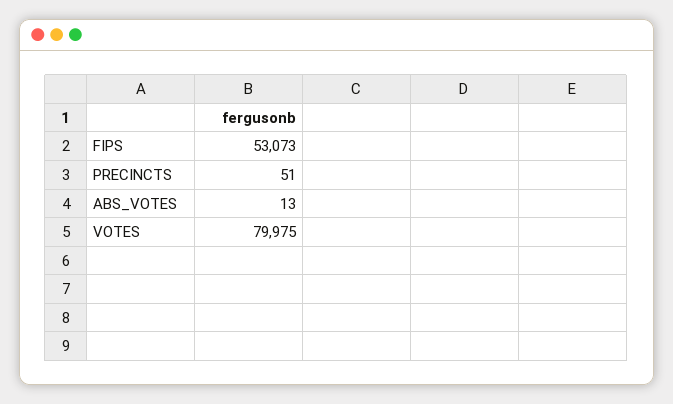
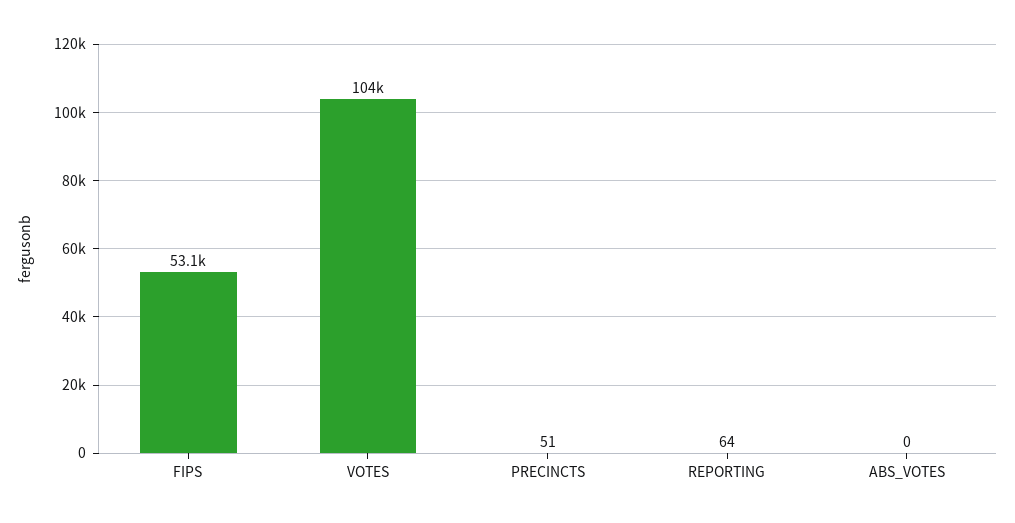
  {
    "FIPS": 53073,
    "PRECINCTS": 51,
-   "ABS_VOTES": 13,
+   "ABS_VOTES": 0,
-   "VOTES": 79975
+   "VOTES": 104000,
+   "REPORTING": 64
  }

